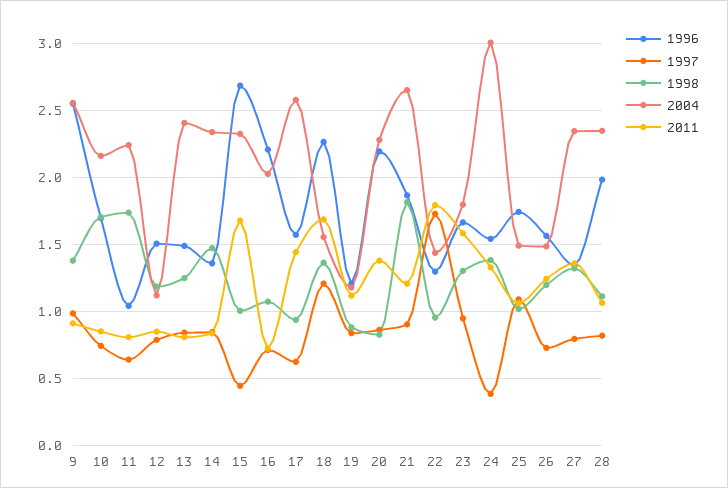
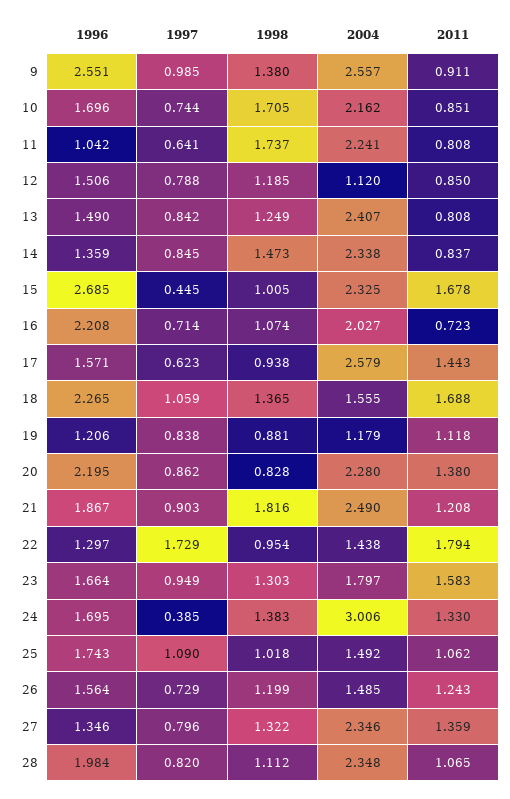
  {
    "1996": {
      "9": 2.551,
      "10": 1.696,
      "11": 1.042,
      "12": 1.506,
      "13": 1.49,
      "14": 1.359,
      "15": 2.685,
      "16": 2.208,
      "17": 1.571,
      "18": 2.265,
      "19": 1.206,
      "20": 2.195,
      "21": 1.867,
      "22": 1.297,
      "23": 1.664,
-     "24": 1.55,
+     "24": 1.695,
      "25": 1.743,
      "26": 1.564,
      "27": 1.346,
      "28": 1.984
    },
    "1997": {
      "9": 0.985,
      "10": 0.744,
      "11": 0.641,
      "12": 0.788,
      "13": 0.842,
      "14": 0.845,
      "15": 0.445,
      "16": 0.714,
      "17": 0.623,
-     "18": 1.2,
+     "18": 1.059,
      "19": 0.838,
      "20": 0.862,
      "21": 0.903,
      "22": 1.729,
      "23": 0.949,
      "24": 0.385,
      "25": 1.09,
      "26": 0.729,
      "27": 0.796,
      "28": 0.82
    },
    "1998": {
      "9": 1.38,
      "10": 1.705,
      "11": 1.737,
      "12": 1.185,
      "13": 1.249,
      "14": 1.473,
      "15": 1.005,
      "16": 1.074,
      "17": 0.938,
      "18": 1.365,
      "19": 0.881,
      "20": 0.828,
      "21": 1.816,
      "22": 0.954,
      "23": 1.303,
      "24": 1.383,
      "25": 1.018,
      "26": 1.199,
      "27": 1.322,
      "28": 1.112
    },
    "2004": {
      "9": 2.557,
      "10": 2.162,
      "11": 2.241,
      "12": 1.12,
      "13": 2.407,
      "14": 2.338,
      "15": 2.325,
      "16": 2.027,
      "17": 2.579,
      "18": 1.555,
      "19": 1.179,
      "20": 2.28,
-     "21": 2.65,
+     "21": 2.49,
      "22": 1.438,
      "23": 1.797,
      "24": 3.006,
      "25": 1.492,
      "26": 1.485,
      "27": 2.346,
      "28": 2.348
    },
    "2011": {
      "9": 0.911,
      "10": 0.851,
      "11": 0.808,
      "12": 0.85,
      "13": 0.808,
      "14": 0.837,
      "15": 1.678,
      "16": 0.723,
      "17": 1.443,
      "18": 1.688,
      "19": 1.118,
      "20": 1.38,
      "21": 1.208,
      "22": 1.794,
      "23": 1.583,
      "24": 1.33,
      "25": 1.062,
      "26": 1.243,
      "27": 1.359,
      "28": 1.065
    }
  }

